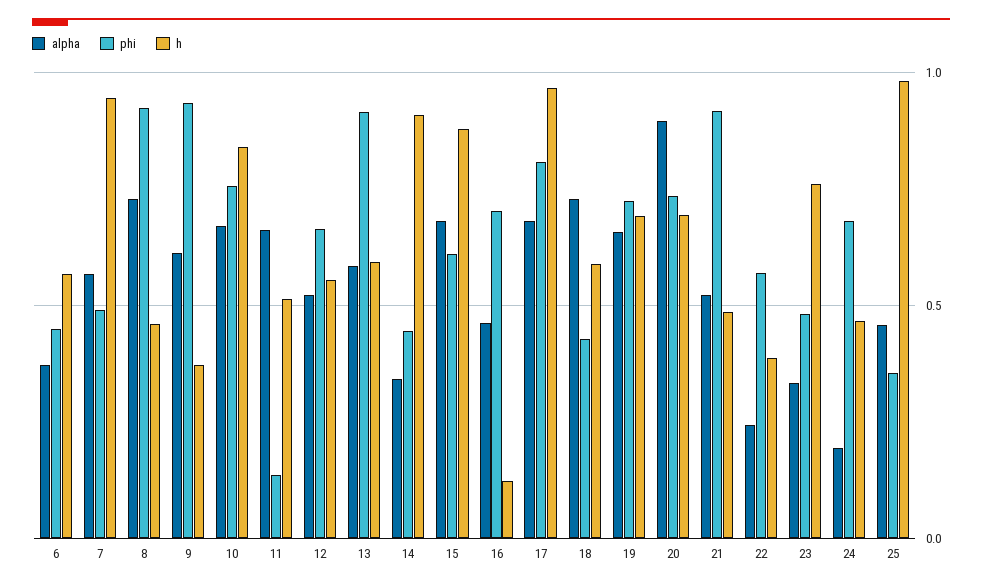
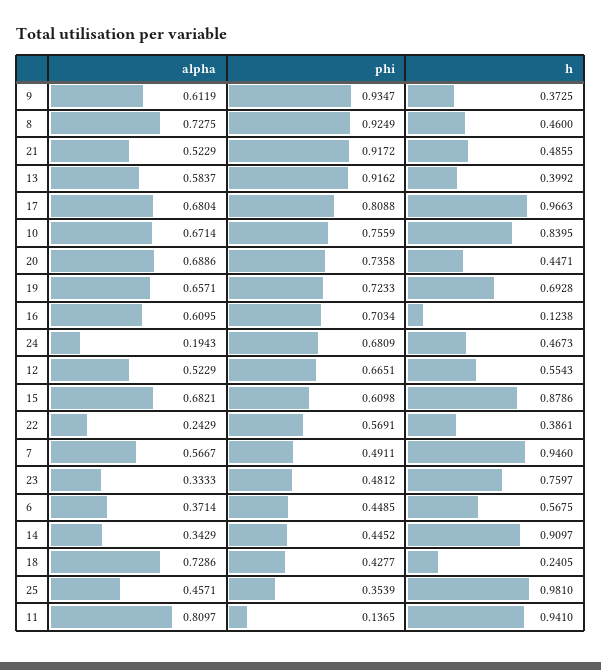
  {
    "alpha": {
      "6": 0.3714,
      "7": 0.5667,
      "8": 0.7275,
      "9": 0.6119,
      "10": 0.6714,
-     "11": 0.65,
+     "11": 0.8097,
      "12": 0.5229,
      "13": 0.5837,
      "14": 0.3429,
      "15": 0.6821,
-     "16": 0.45,
+     "16": 0.6095,
      "17": 0.6804,
      "18": 0.7286,
      "19": 0.6571,
-     "20": 0.9,
+     "20": 0.6886,
      "21": 0.5229,
      "22": 0.2429,
      "23": 0.3333,
      "24": 0.1943,
      "25": 0.4571
    },
    "phi": {
      "6": 0.4485,
      "7": 0.4911,
      "8": 0.9249,
      "9": 0.9347,
      "10": 0.7559,
      "11": 0.1365,
      "12": 0.6651,
      "13": 0.9162,
      "14": 0.4452,
      "15": 0.6098,
      "16": 0.7034,
      "17": 0.8088,
      "18": 0.4277,
      "19": 0.7233,
      "20": 0.7358,
      "21": 0.9172,
      "22": 0.5691,
      "23": 0.4812,
      "24": 0.6809,
      "25": 0.3539
    },
    "h": {
      "6": 0.5675,
      "7": 0.946,
      "8": 0.46,
      "9": 0.3725,
      "10": 0.8395,
-     "11": 0.5,
+     "11": 0.941,
      "12": 0.5543,
-     "13": 0.6,
+     "13": 0.3992,
      "14": 0.9097,
      "15": 0.8786,
      "16": 0.1238,
      "17": 0.9663,
-     "18": 0.6,
+     "18": 0.2405,
      "19": 0.6928,
-     "20": 0.7,
+     "20": 0.4471,
      "21": 0.4855,
      "22": 0.3861,
      "23": 0.7597,
      "24": 0.4673,
      "25": 0.981
    }
  }

